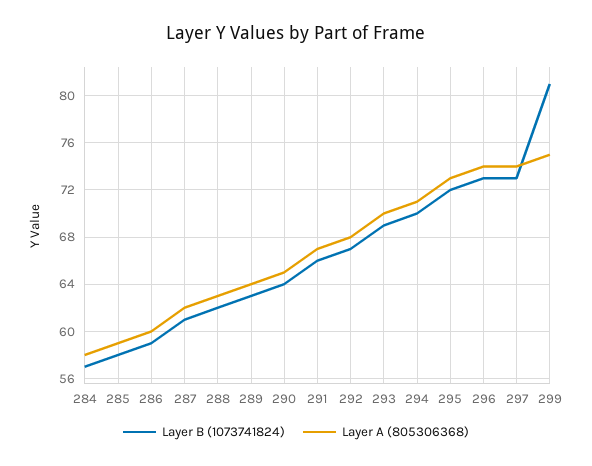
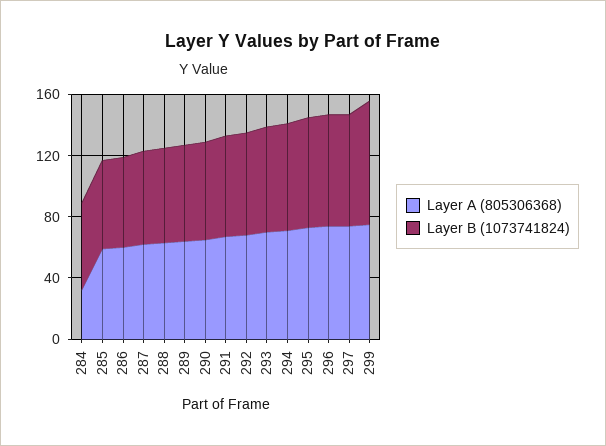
  {
    "Layer B (1073741824)": {
      "284": 57,
      "285": 58,
      "286": 59,
      "287": 61,
      "288": 62,
      "289": 63,
      "290": 64,
      "291": 66,
      "292": 67,
      "293": 69,
      "294": 70,
      "295": 72,
      "296": 73,
      "297": 73,
      "299": 81
    },
    "Layer A (805306368)": {
-     "284": 58,
+     "284": 30,
      "285": 59,
      "286": 60,
      "287": 62,
      "288": 63,
      "289": 64,
      "290": 65,
      "291": 67,
      "292": 68,
      "293": 70,
      "294": 71,
      "295": 73,
      "296": 74,
      "297": 74,
      "299": 75
    }
  }

